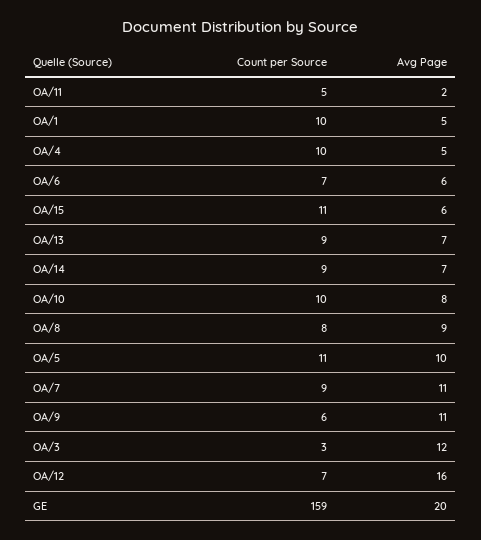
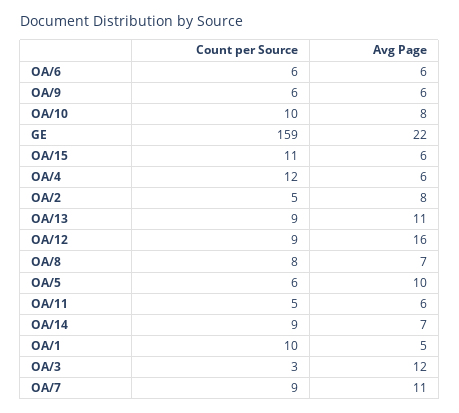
  {
    "Count per Source": {
      "OA/11": 5,
      "OA/1": 10,
-     "OA/4": 10,
+     "OA/4": 12,
-     "OA/6": 7,
+     "OA/6": 6,
      "OA/15": 11,
      "OA/13": 9,
      "OA/14": 9,
      "OA/10": 10,
      "OA/8": 8,
-     "OA/5": 11,
+     "OA/5": 6,
      "OA/7": 9,
      "OA/9": 6,
      "OA/3": 3,
-     "OA/12": 7,
+     "OA/12": 9,
-     "GE": 159
+     "GE": 159,
+     "OA/2": 5
    },
    "Avg Page": {
-     "OA/11": 2,
+     "OA/11": 6,
      "OA/1": 5,
-     "OA/4": 5,
+     "OA/4": 6,
      "OA/6": 6,
      "OA/15": 6,
-     "OA/13": 7,
+     "OA/13": 11,
      "OA/14": 7,
      "OA/10": 8,
-     "OA/8": 9,
+     "OA/8": 7,
      "OA/5": 10,
      "OA/7": 11,
-     "OA/9": 11,
+     "OA/9": 6,
      "OA/3": 12,
      "OA/12": 16,
-     "GE": 20
+     "GE": 22,
+     "OA/2": 8
    }
  }

